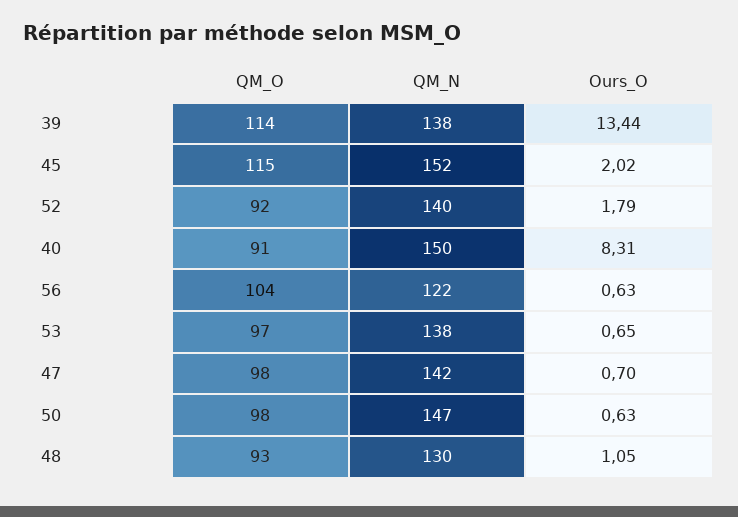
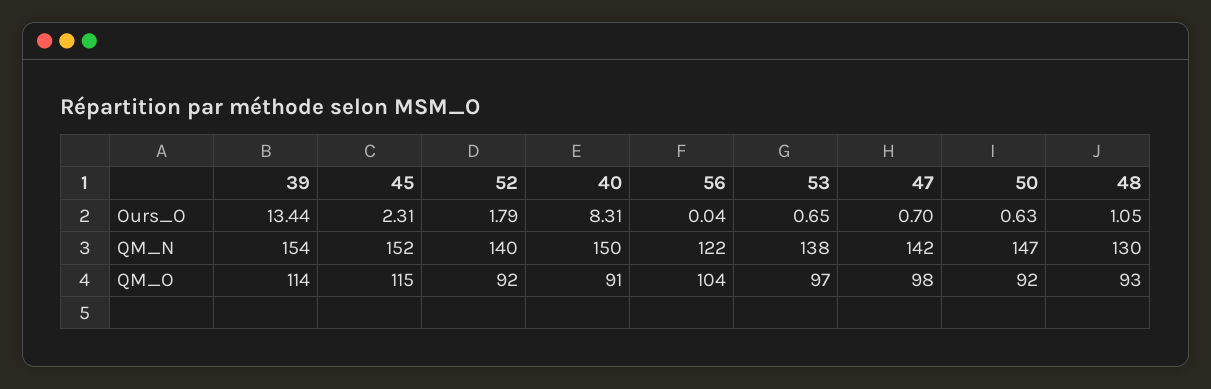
  {
    "QM_O": {
      "39": 114,
      "45": 115,
      "52": 92,
      "40": 91,
      "56": 104,
      "53": 97,
      "47": 98,
-     "50": 98,
+     "50": 92,
      "48": 93
    },
    "QM_N": {
-     "39": 138,
+     "39": 154,
      "45": 152,
      "52": 140,
      "40": 150,
      "56": 122,
      "53": 138,
      "47": 142,
      "50": 147,
      "48": 130
    },
    "Ours_O": {
      "39": 13.44,
-     "45": 2.02,
+     "45": 2.31,
      "52": 1.79,
      "40": 8.31,
-     "56": 0.63,
+     "56": 0.04,
      "53": 0.65,
      "47": 0.7,
      "50": 0.63,
      "48": 1.05
    }
  }

